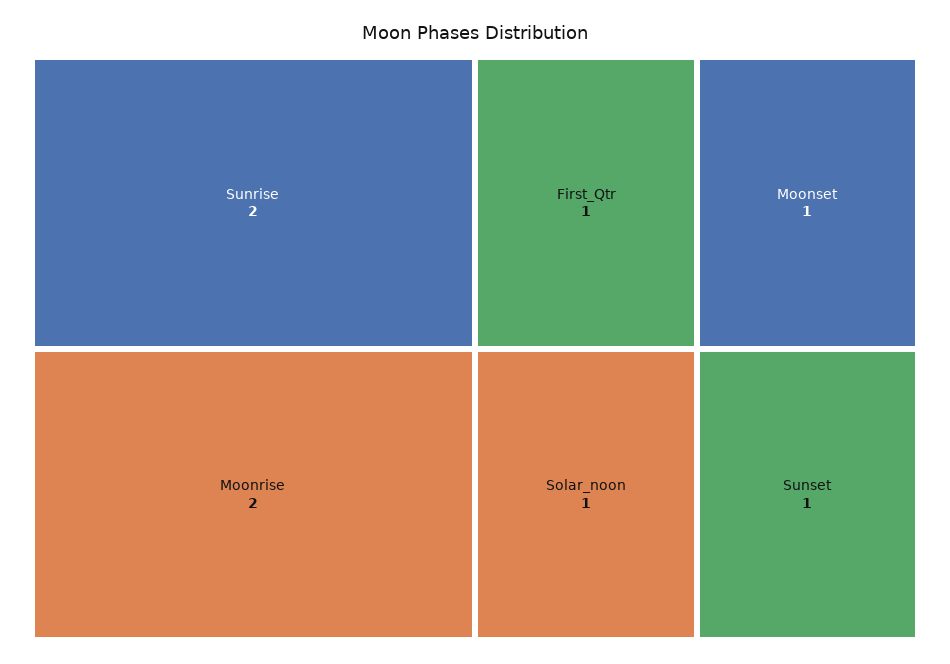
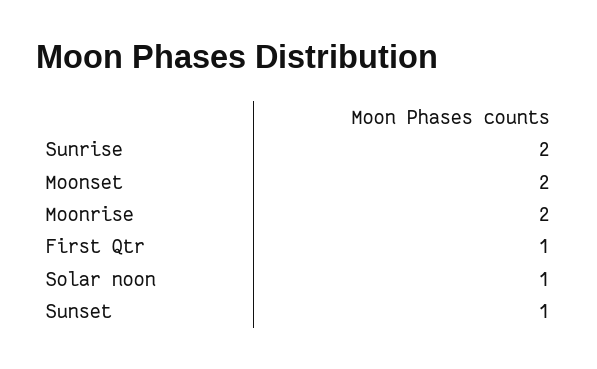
  {
    "Sunrise": 2,
    "Moonrise": 2,
    "First_Qtr": 1,
-   "Moonset": 1,
+   "Moonset": 2,
    "Solar_noon": 1,
    "Sunset": 1
  }

